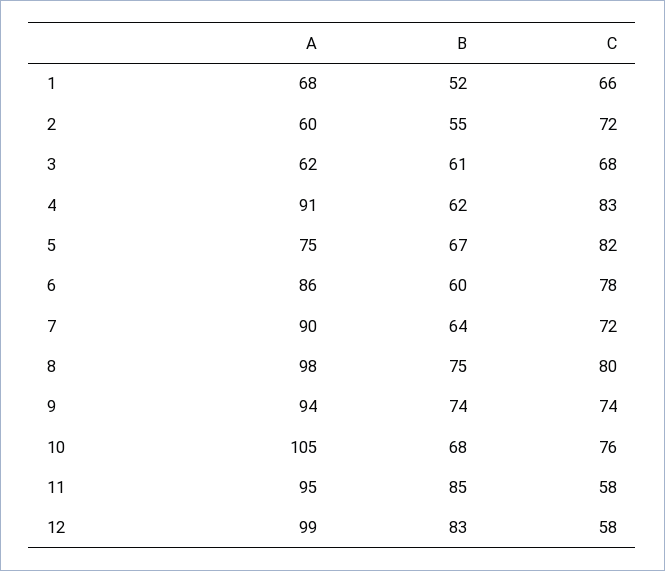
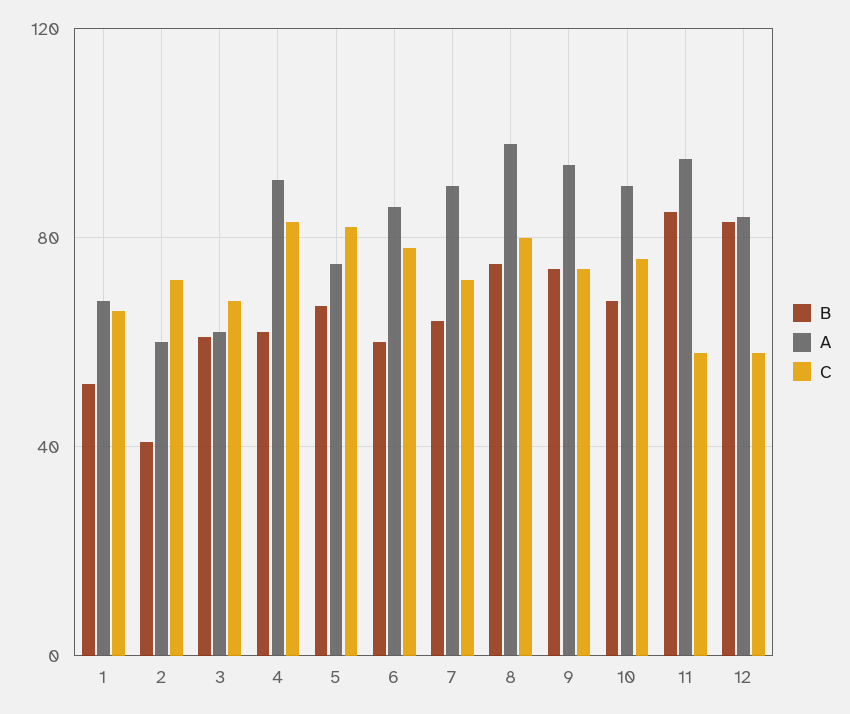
  {
    "A": {
      "1": 68,
      "2": 60,
      "3": 62,
      "4": 91,
      "5": 75,
      "6": 86,
      "7": 90,
      "8": 98,
      "9": 94,
-     "10": 105,
+     "10": 90,
      "11": 95,
-     "12": 99
+     "12": 85
    },
    "B": {
      "1": 52,
-     "2": 55,
+     "2": 40,
      "3": 61,
      "4": 62,
      "5": 67,
      "6": 60,
      "7": 64,
      "8": 75,
      "9": 74,
      "10": 68,
      "11": 85,
      "12": 83
    },
    "C": {
      "1": 66,
      "2": 72,
      "3": 68,
      "4": 83,
      "5": 82,
      "6": 78,
      "7": 72,
      "8": 80,
      "9": 74,
      "10": 76,
      "11": 58,
      "12": 58
    }
  }

